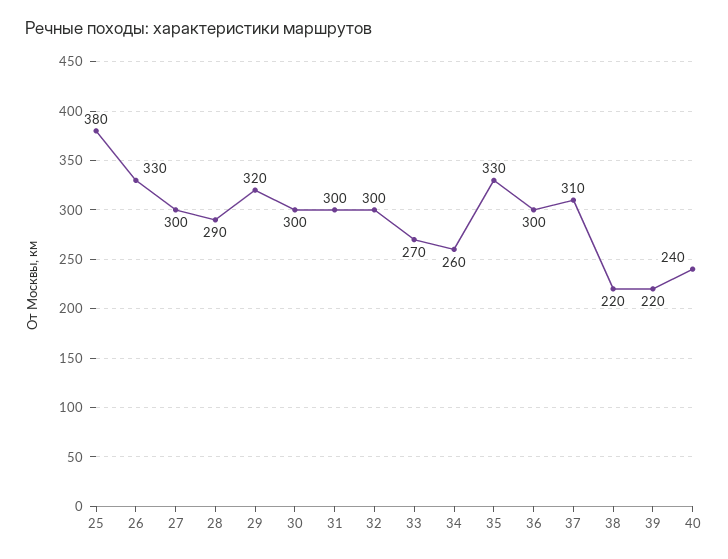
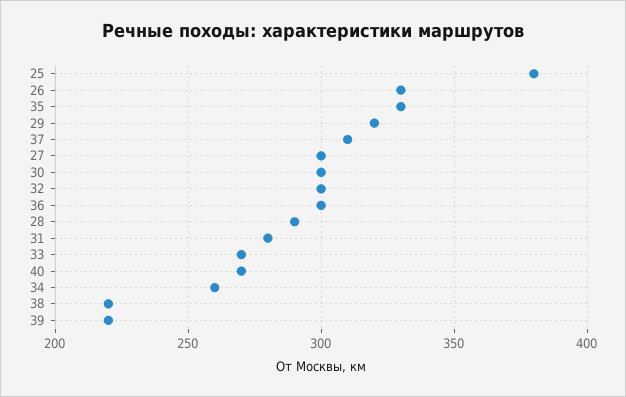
  {
    "25": 380,
    "26": 330,
    "27": 300,
    "28": 290,
    "29": 320,
    "30": 300,
-   "31": 300,
+   "31": 280,
    "32": 300,
    "33": 270,
    "34": 260,
    "35": 330,
    "36": 300,
    "37": 310,
    "38": 220,
    "39": 220,
-   "40": 240
+   "40": 270
  }

